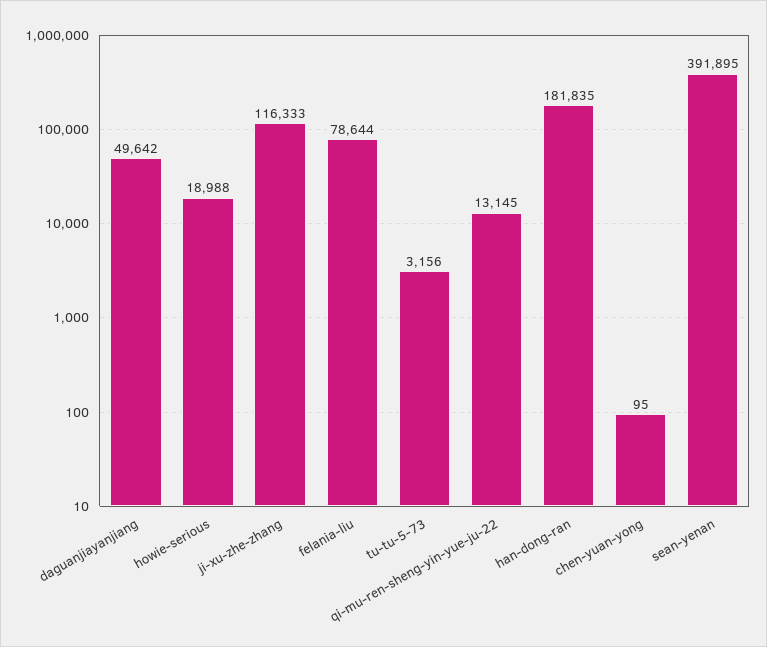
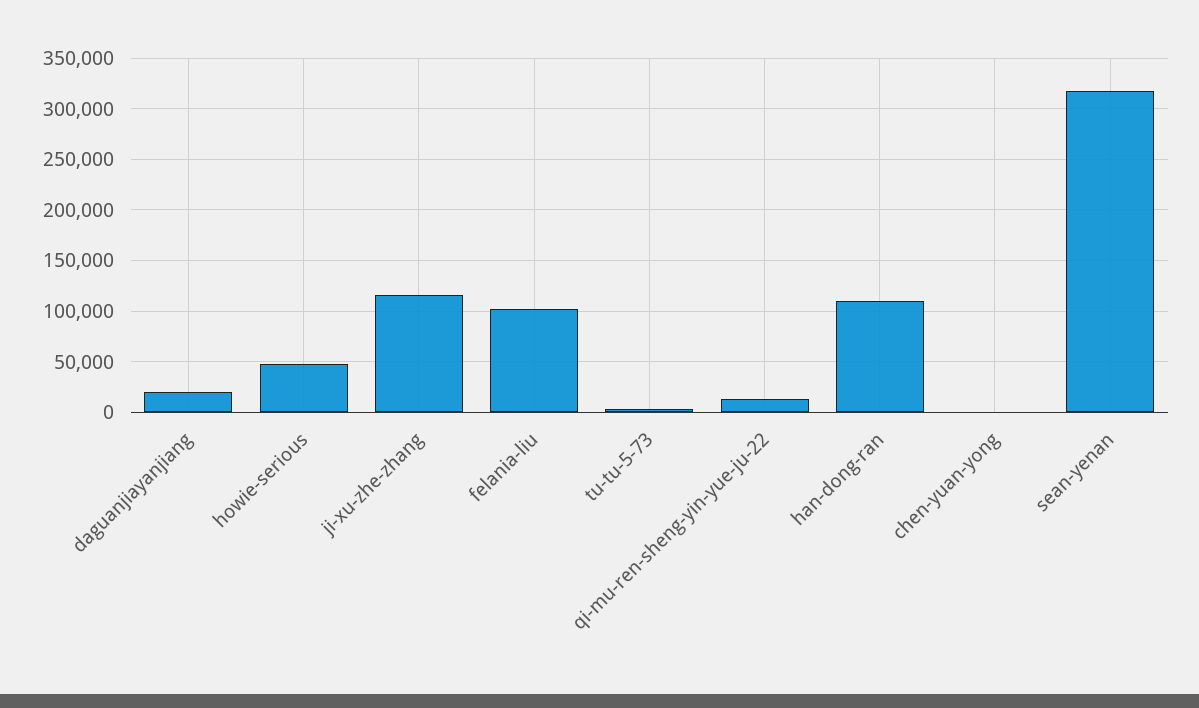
  {
-   "daguanjiayanjiang": 49642,
+   "daguanjiayanjiang": 20000,
-   "howie-serious": 18988,
+   "howie-serious": 50000,
    "ji-xu-zhe-zhang": 116333,
-   "felania-liu": 78644,
+   "felania-liu": 100000,
    "tu-tu-5-73": 3156,
    "qi-mu-ren-sheng-yin-yue-ju-22": 13145,
-   "han-dong-ran": 181835,
+   "han-dong-ran": 110000,
    "chen-yuan-yong": 95,
-   "sean-yenan": 391895
+   "sean-yenan": 320000
  }

